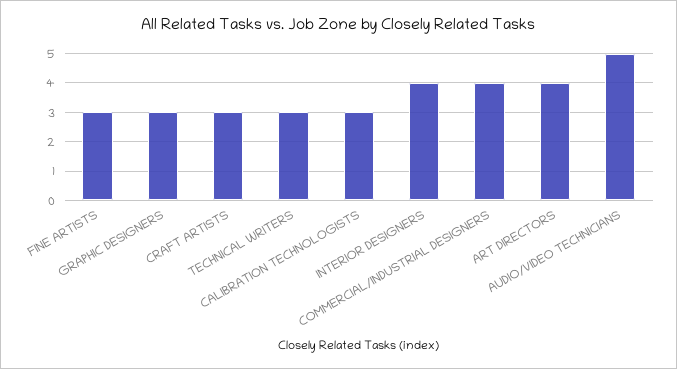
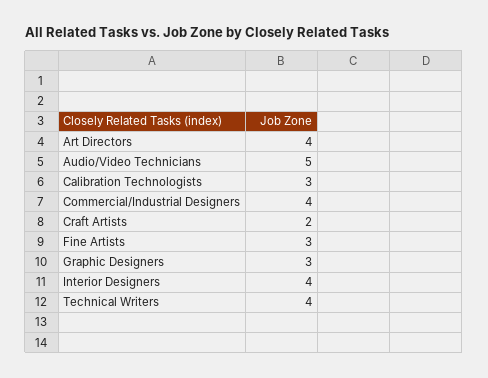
  {
    "FINE ARTISTS": 3,
    "GRAPHIC DESIGNERS": 3,
-   "CRAFT ARTISTS": 3,
+   "CRAFT ARTISTS": 2,
-   "TECHNICAL WRITERS": 3,
+   "TECHNICAL WRITERS": 4,
    "CALIBRATION TECHNOLOGISTS": 3,
    "INTERIOR DESIGNERS": 4,
    "COMMERCIAL/INDUSTRIAL DESIGNERS": 4,
    "ART DIRECTORS": 4,
    "AUDIO/VIDEO TECHNICIANS": 5
  }

